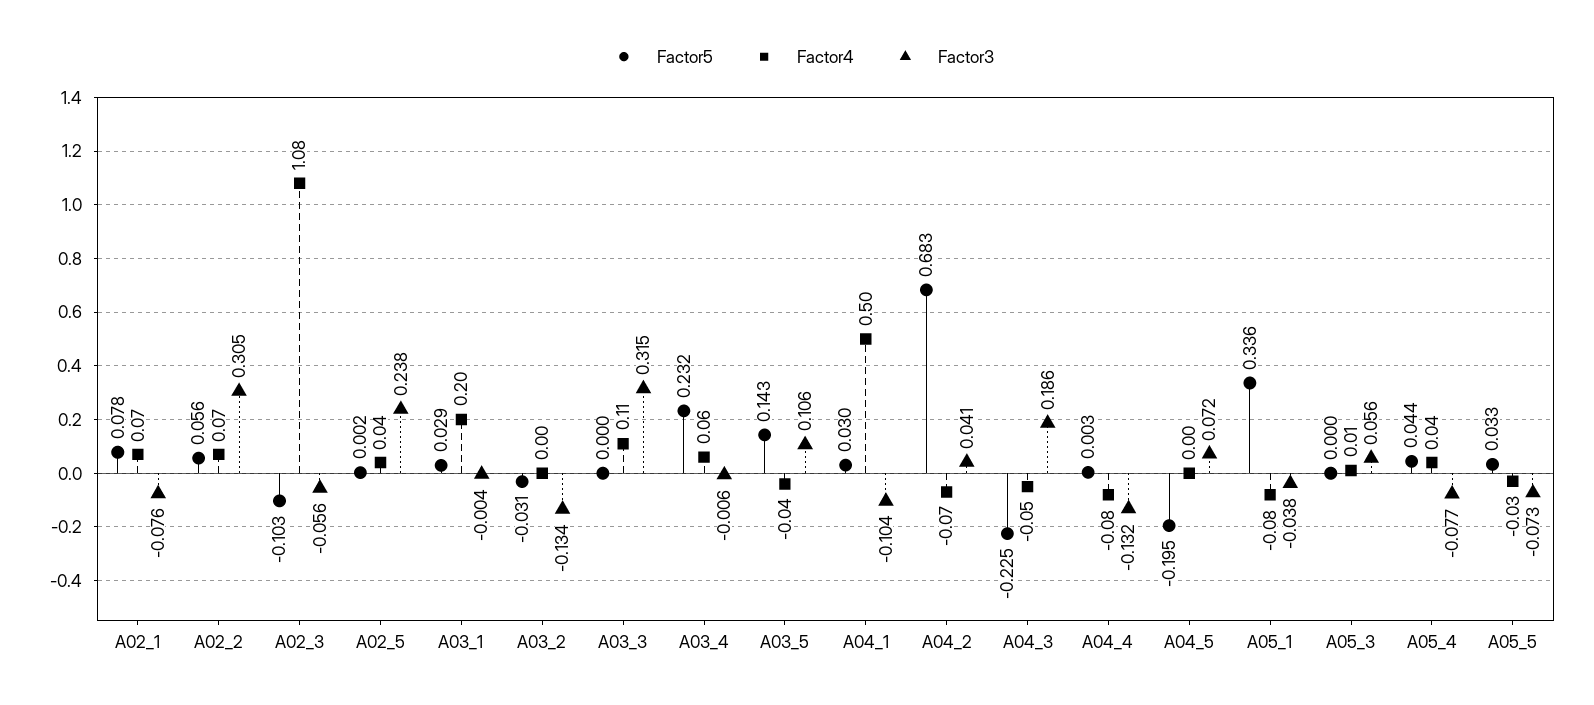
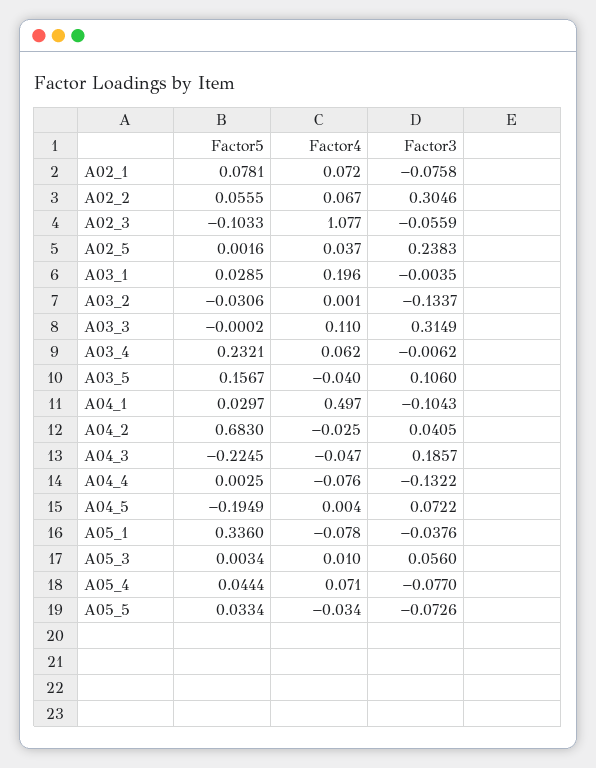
  {
    "Factor5": {
      "A02_1": 0.0781,
      "A02_2": 0.0555,
      "A02_3": -0.1033,
      "A02_5": 0.0016,
      "A03_1": 0.0285,
      "A03_2": -0.0306,
      "A03_3": -0.0002,
      "A03_4": 0.2321,
-     "A03_5": 0.143,
+     "A03_5": 0.1567,
      "A04_1": 0.0297,
      "A04_2": 0.683,
      "A04_3": -0.2245,
      "A04_4": 0.0025,
      "A04_5": -0.1949,
      "A05_1": 0.336,
-     "A05_3": 0,
+     "A05_3": 0.0034,
      "A05_4": 0.0444,
      "A05_5": 0.0334
    },
    "Factor4": {
      "A02_1": 0.072,
      "A02_2": 0.067,
      "A02_3": 1.077,
      "A02_5": 0.037,
      "A03_1": 0.196,
      "A03_2": 0.001,
      "A03_3": 0.11,
      "A03_4": 0.062,
      "A03_5": -0.04,
      "A04_1": 0.497,
-     "A04_2": -0.07,
+     "A04_2": -0.025,
      "A04_3": -0.047,
      "A04_4": -0.076,
      "A04_5": 0.004,
      "A05_1": -0.078,
      "A05_3": 0.01,
-     "A05_4": 0.04,
+     "A05_4": 0.071,
      "A05_5": -0.034
    },
    "Factor3": {
      "A02_1": -0.0758,
      "A02_2": 0.3046,
      "A02_3": -0.0559,
      "A02_5": 0.2383,
      "A03_1": -0.0035,
      "A03_2": -0.1337,
      "A03_3": 0.3149,
      "A03_4": -0.0062,
      "A03_5": 0.106,
      "A04_1": -0.1043,
      "A04_2": 0.0405,
      "A04_3": 0.1857,
      "A04_4": -0.1322,
      "A04_5": 0.0722,
      "A05_1": -0.0376,
      "A05_3": 0.056,
      "A05_4": -0.077,
      "A05_5": -0.0726
    }
  }

